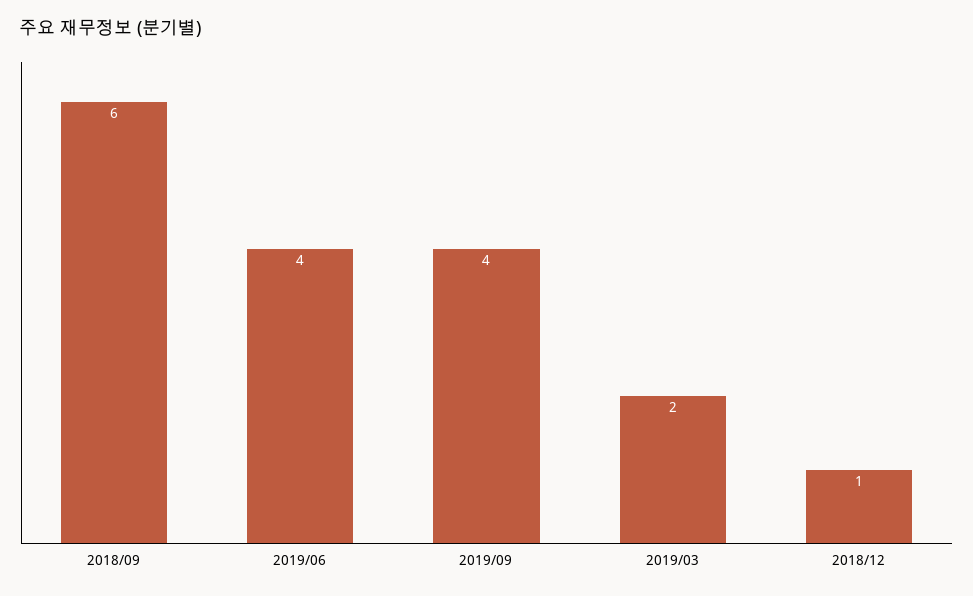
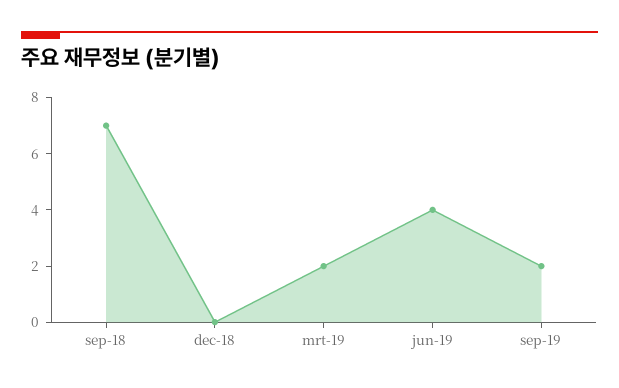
  {
-   "2018/09": 6,
+   "2018/09": 7,
    "2019/06": 4,
-   "2019/09": 4,
+   "2019/09": 2,
    "2019/03": 2,
-   "2018/12": 1
+   "2018/12": 0
  }

